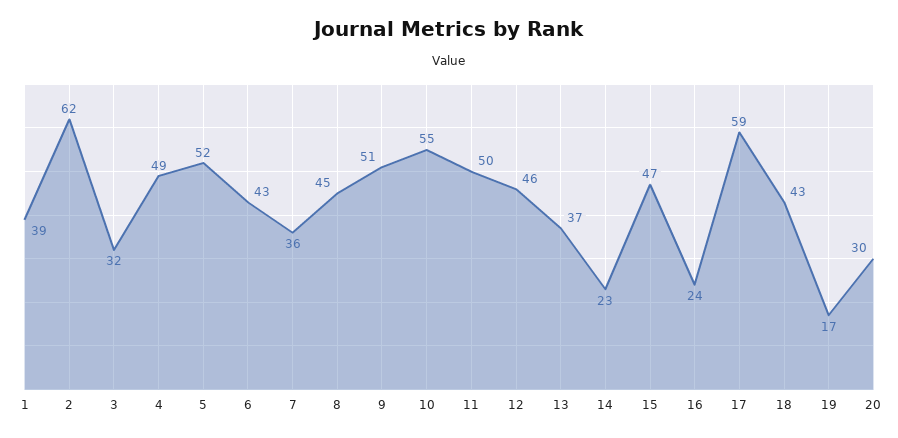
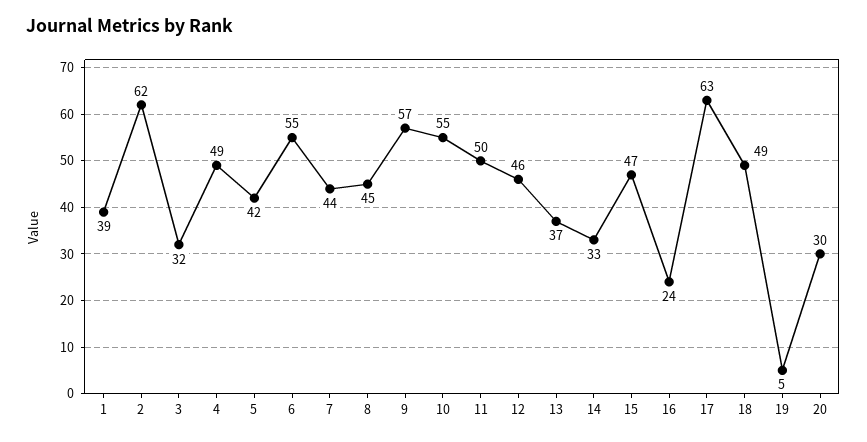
  {
    "1": 39,
    "2": 62,
    "3": 32,
    "4": 49,
-   "5": 52,
+   "5": 42,
-   "6": 43,
+   "6": 55,
-   "7": 36,
+   "7": 44,
    "8": 45,
-   "9": 51,
+   "9": 57,
    "10": 55,
    "11": 50,
    "12": 46,
    "13": 37,
-   "14": 23,
+   "14": 33,
    "15": 47,
    "16": 24,
-   "17": 59,
+   "17": 63,
-   "18": 43,
+   "18": 49,
-   "19": 17,
+   "19": 5,
    "20": 30
  }

